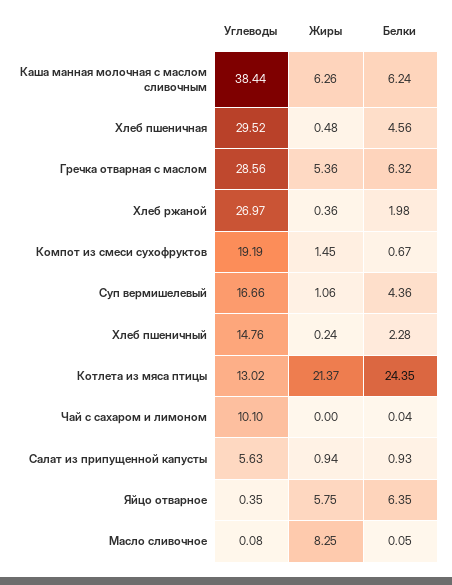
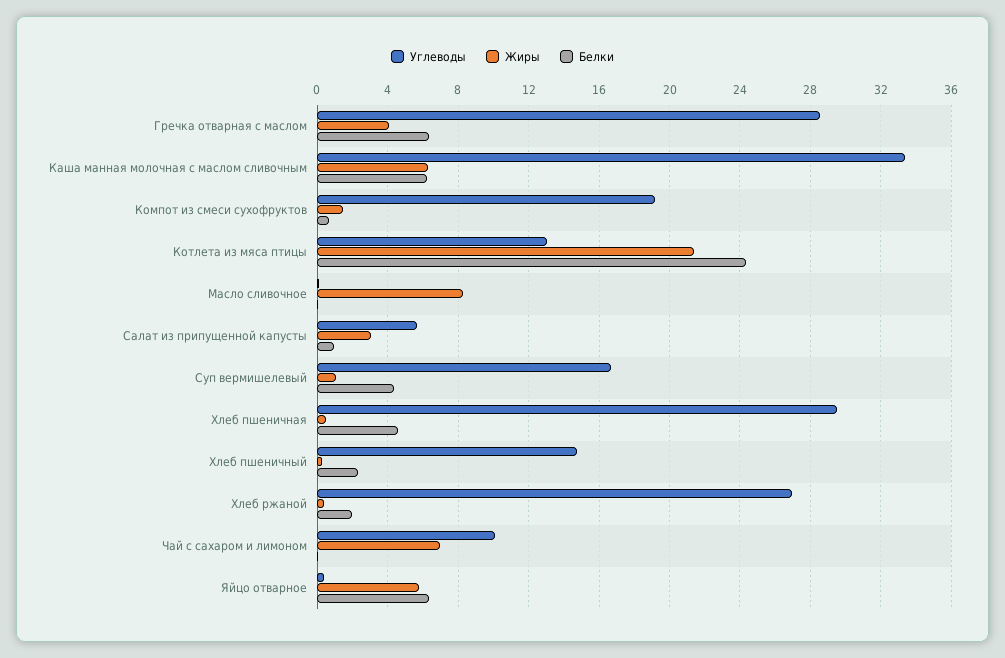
  {
    "Углеводы": {
-     "Каша манная молочная с маслом сливочным": 38.44,
+     "Каша манная молочная с маслом сливочным": 33.5,
      "Хлеб пшеничная": 29.52,
      "Гречка отварная с маслом": 28.56,
      "Хлеб ржаной": 26.97,
      "Компот из смеси сухофруктов": 19.19,
      "Суп вермишелевый": 16.66,
      "Хлеб пшеничный": 14.76,
      "Котлета из мяса птицы": 13.02,
      "Чай с сахаром и лимоном": 10.1,
      "Салат из припущенной капусты": 5.63,
      "Яйцо отварное": 0.35,
      "Масло сливочное": 0.08
    },
    "Жиры": {
      "Каша манная молочная с маслом сливочным": 6.26,
      "Хлеб пшеничная": 0.48,
-     "Гречка отварная с маслом": 5.36,
+     "Гречка отварная с маслом": 4,
      "Хлеб ржаной": 0.36,
      "Компот из смеси сухофруктов": 1.45,
      "Суп вермишелевый": 1.06,
      "Хлеб пшеничный": 0.24,
      "Котлета из мяса птицы": 21.37,
-     "Чай с сахаром и лимоном": 0,
+     "Чай с сахаром и лимоном": 7,
-     "Салат из припущенной капусты": 0.94,
+     "Салат из припущенной капусты": 3,
      "Яйцо отварное": 5.75,
      "Масло сливочное": 8.25
    },
    "Белки": {
      "Каша манная молочная с маслом сливочным": 6.24,
      "Хлеб пшеничная": 4.56,
      "Гречка отварная с маслом": 6.32,
      "Хлеб ржаной": 1.98,
      "Компот из смеси сухофруктов": 0.67,
      "Суп вермишелевый": 4.36,
      "Хлеб пшеничный": 2.28,
      "Котлета из мяса птицы": 24.35,
      "Чай с сахаром и лимоном": 0.04,
      "Салат из припущенной капусты": 0.93,
      "Яйцо отварное": 6.35,
      "Масло сливочное": 0.05
    }
  }

